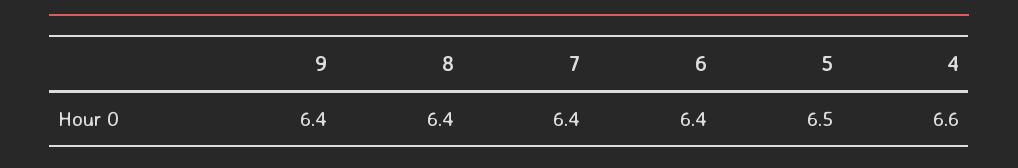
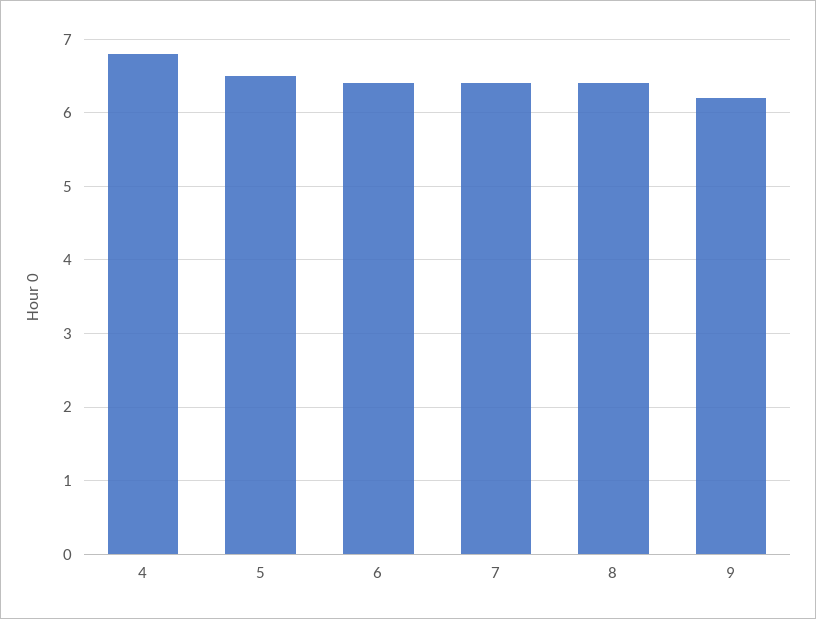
  {
-   "9": 6.4,
+   "9": 6.2,
    "8": 6.4,
    "7": 6.4,
    "6": 6.4,
    "5": 6.5,
-   "4": 6.6
+   "4": 6.8
  }

